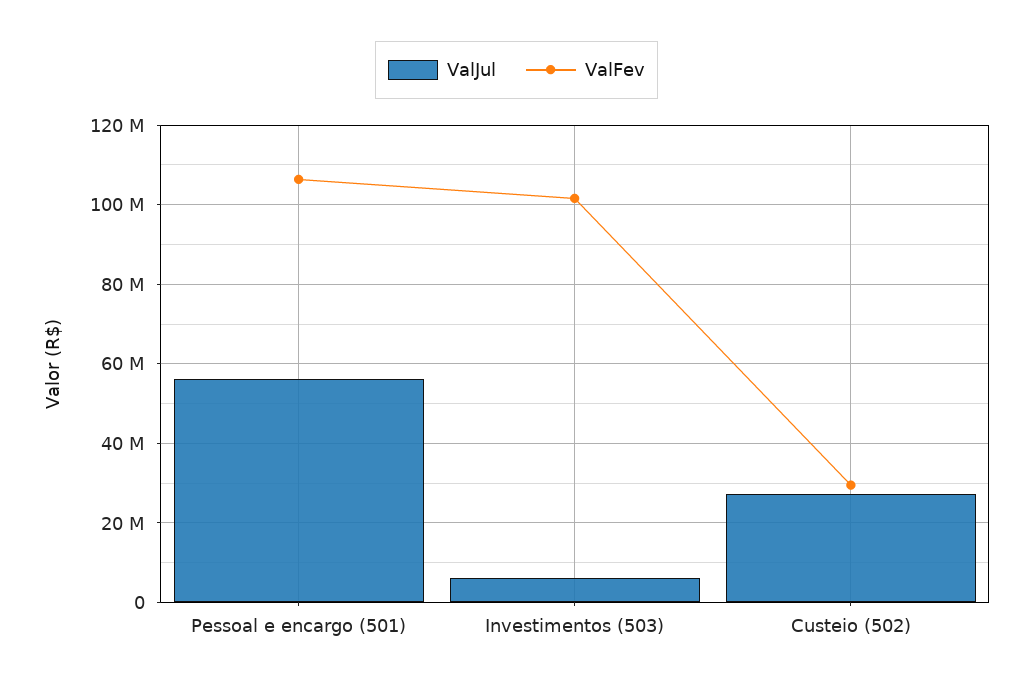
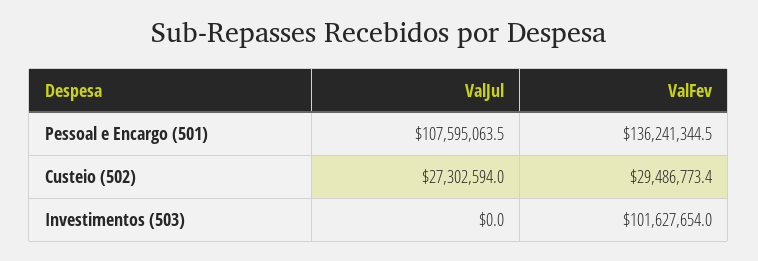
  {
    "ValJul": {
-     "Pessoal e encargo (501)": 56000000,
+     "Pessoal e encargo (501)": 107595063.5,
-     "Investimentos (503)": 6000000,
+     "Investimentos (503)": 0,
      "Custeio (502)": 27302594
    },
    "ValFev": {
-     "Pessoal e encargo (501)": 106000000,
+     "Pessoal e encargo (501)": 136241344.5,
      "Investimentos (503)": 101627654,
      "Custeio (502)": 29486773.4
    }
  }

